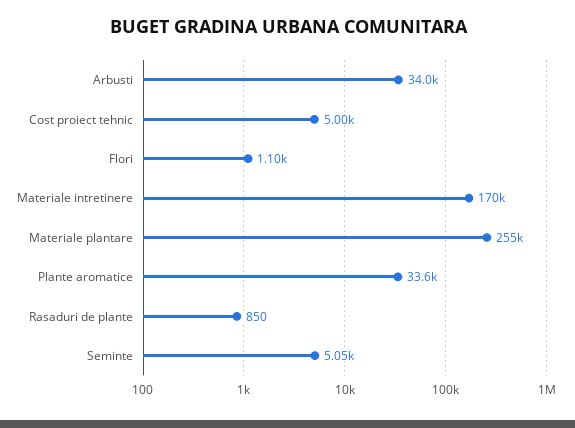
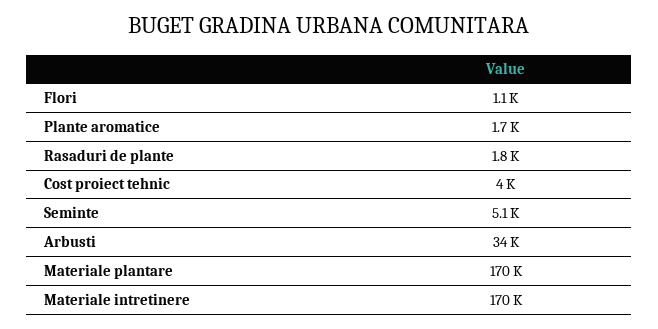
  {
    "Arbusti": 34000,
-   "Cost proiect tehnic": 5000,
+   "Cost proiect tehnic": 4000,
    "Flori": 1100,
    "Materiale intretinere": 170000,
-   "Materiale plantare": 255000,
+   "Materiale plantare": 170000,
-   "Plante aromatice": 33600,
+   "Plante aromatice": 1700,
-   "Rasaduri de plante": 850,
+   "Rasaduri de plante": 1800,
    "Seminte": 5050
  }

